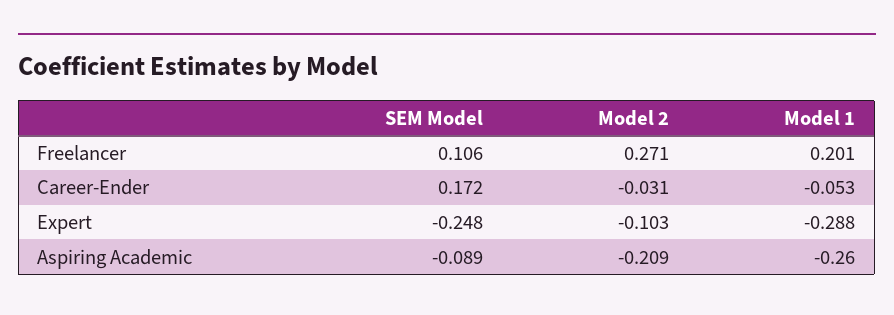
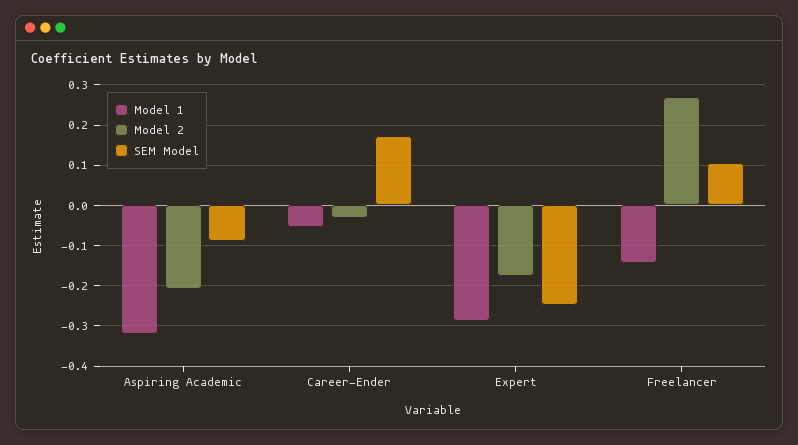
  {
    "SEM Model": {
      "Freelancer": 0.106,
      "Career-Ender": 0.172,
      "Expert": -0.248,
      "Aspiring Academic": -0.089
    },
    "Model 2": {
      "Freelancer": 0.271,
      "Career-Ender": -0.031,
-     "Expert": -0.103,
+     "Expert": -0.18,
      "Aspiring Academic": -0.209
    },
    "Model 1": {
-     "Freelancer": 0.201,
+     "Freelancer": -0.14,
      "Career-Ender": -0.053,
      "Expert": -0.288,
-     "Aspiring Academic": -0.26
+     "Aspiring Academic": -0.32
    }
  }

